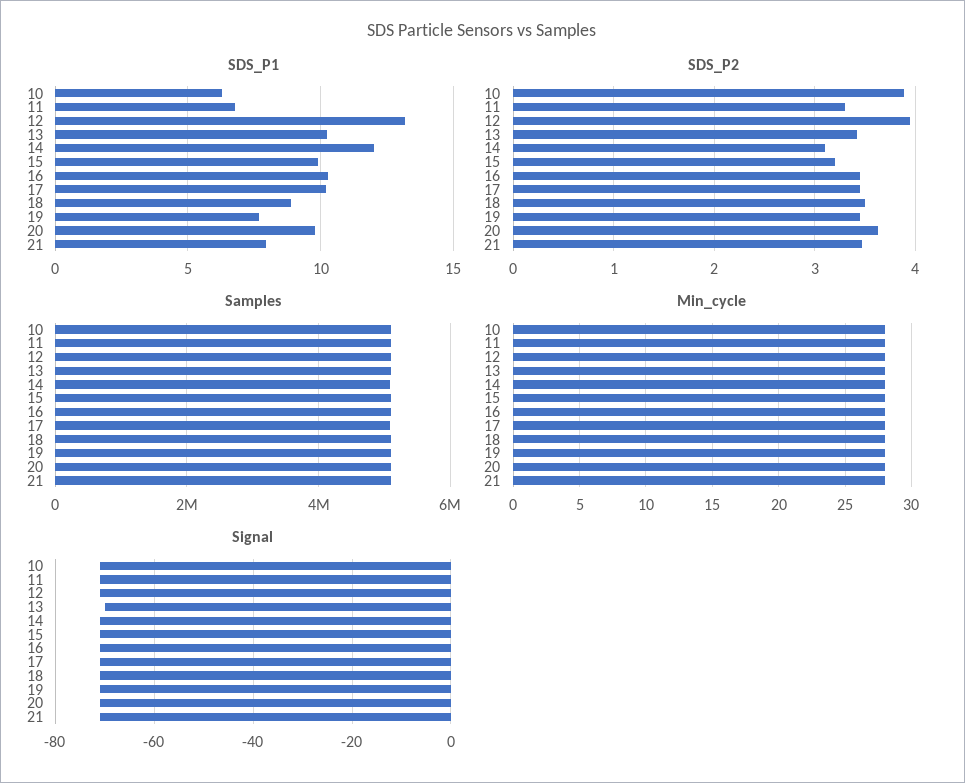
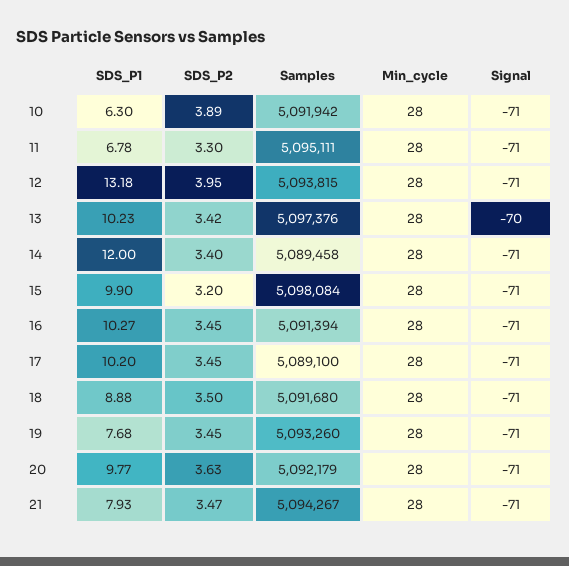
  {
    "SDS_P1": {
      "10": 6.3,
      "11": 6.78,
      "12": 13.18,
      "13": 10.23,
      "14": 12,
      "15": 9.9,
      "16": 10.27,
      "17": 10.2,
      "18": 8.88,
      "19": 7.68,
      "20": 9.77,
      "21": 7.93
    },
    "SDS_P2": {
      "10": 3.89,
      "11": 3.3,
      "12": 3.95,
      "13": 3.42,
-     "14": 3.1,
+     "14": 3.4,
      "15": 3.2,
      "16": 3.45,
      "17": 3.45,
      "18": 3.5,
      "19": 3.45,
      "20": 3.63,
      "21": 3.47
    },
    "Samples": {
      "10": 5091942,
      "11": 5095111,
      "12": 5093815,
      "13": 5097376,
      "14": 5089458,
      "15": 5098084,
      "16": 5091394,
      "17": 5089100,
      "18": 5091680,
      "19": 5093260,
      "20": 5092179,
      "21": 5094267
    },
    "Min_cycle": {
      "10": 28,
      "11": 28,
      "12": 28,
      "13": 28,
      "14": 28,
      "15": 28,
      "16": 28,
      "17": 28,
      "18": 28,
      "19": 28,
      "20": 28,
      "21": 28
    },
    "Signal": {
      "10": -71,
      "11": -71,
      "12": -71,
      "13": -70,
      "14": -71,
      "15": -71,
      "16": -71,
      "17": -71,
      "18": -71,
      "19": -71,
      "20": -71,
      "21": -71
    }
  }

